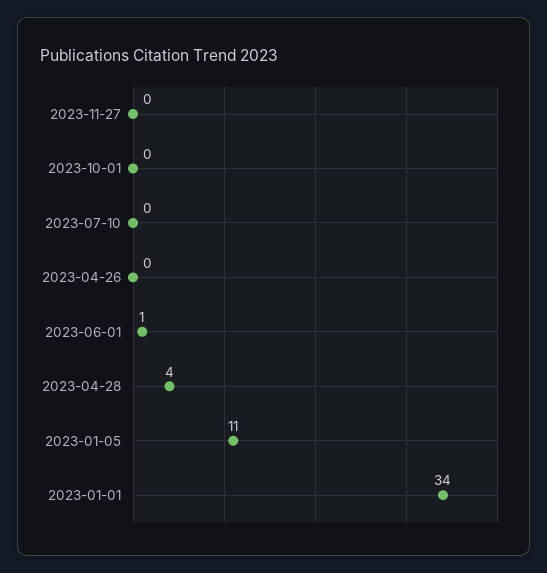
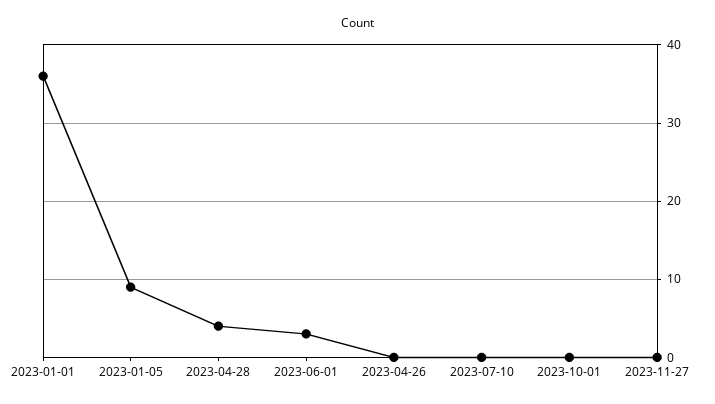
  {
    "2023-11-27": 0,
    "2023-10-01": 0,
    "2023-07-10": 0,
    "2023-04-26": 0,
-   "2023-06-01": 1,
+   "2023-06-01": 3,
    "2023-04-28": 4,
-   "2023-01-05": 11,
+   "2023-01-05": 9,
-   "2023-01-01": 34
+   "2023-01-01": 36
  }

